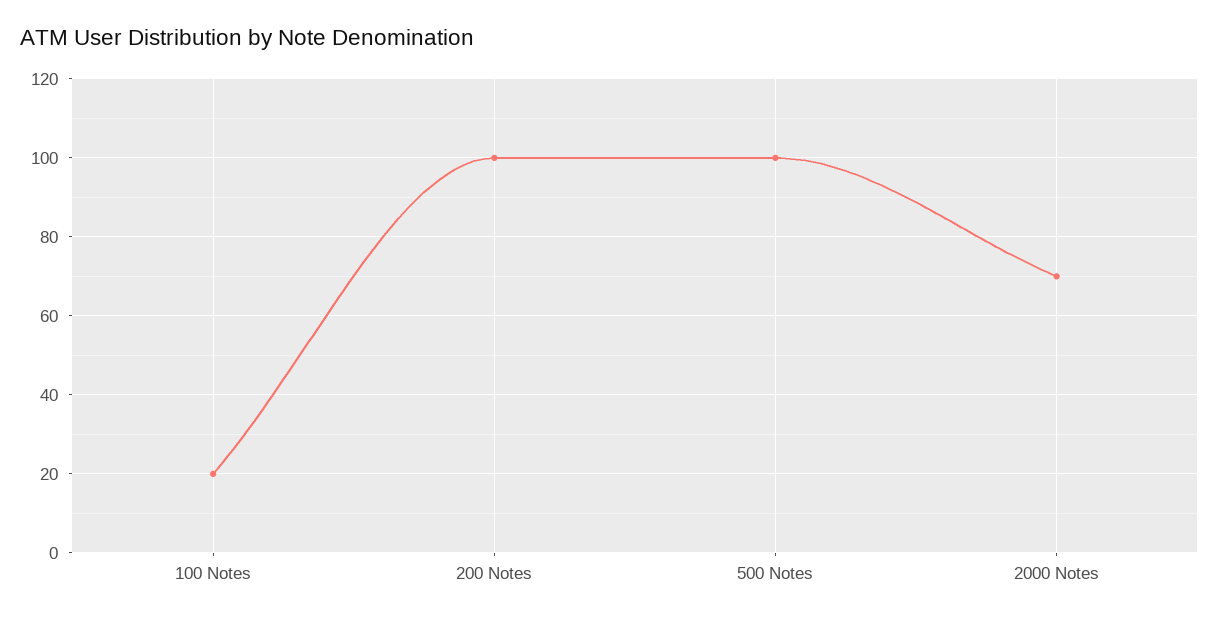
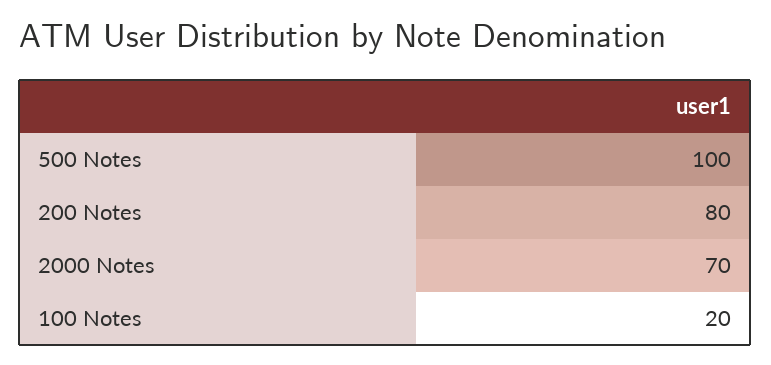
  {
    "100 Notes": 20,
-   "200 Notes": 100,
+   "200 Notes": 80,
    "500 Notes": 100,
    "2000 Notes": 70
  }

